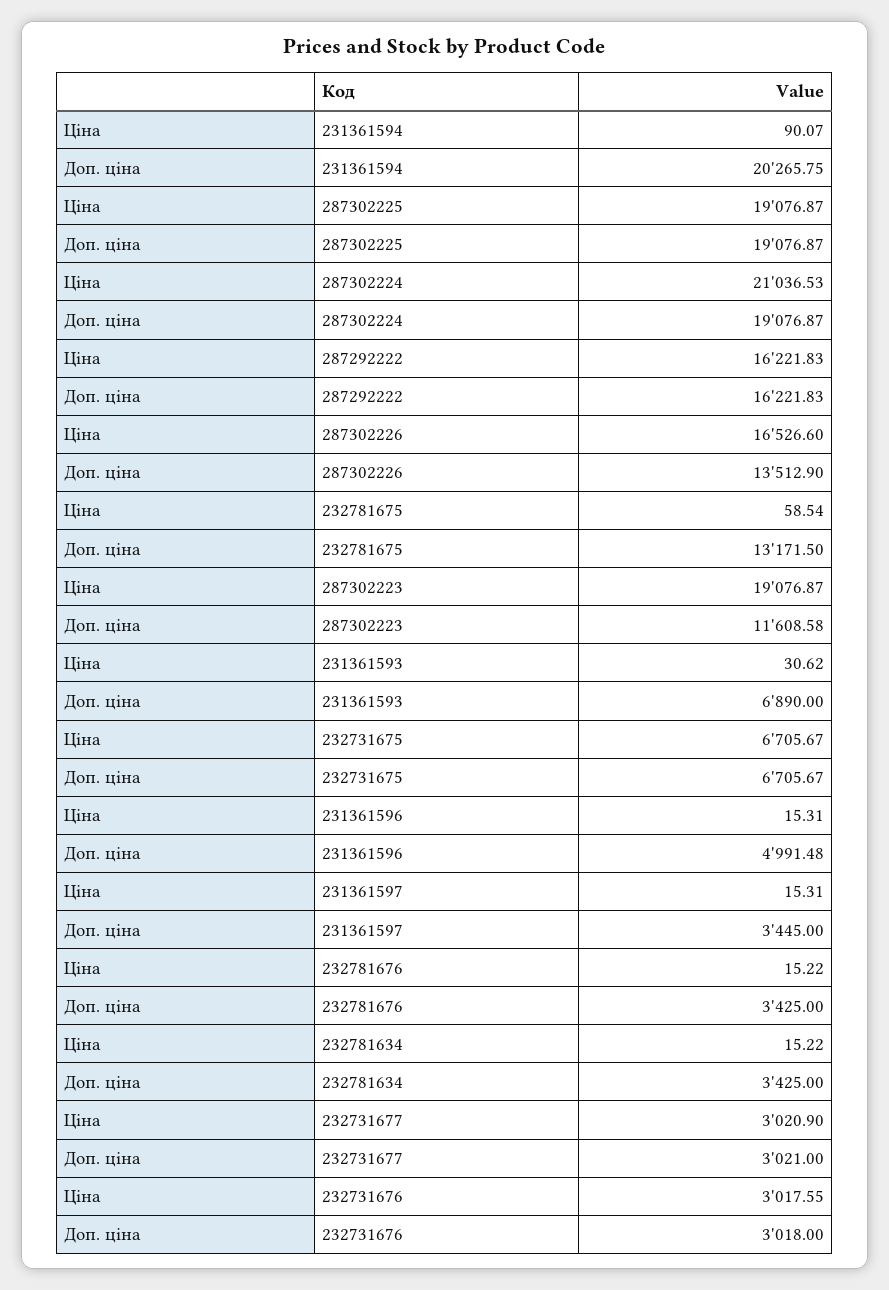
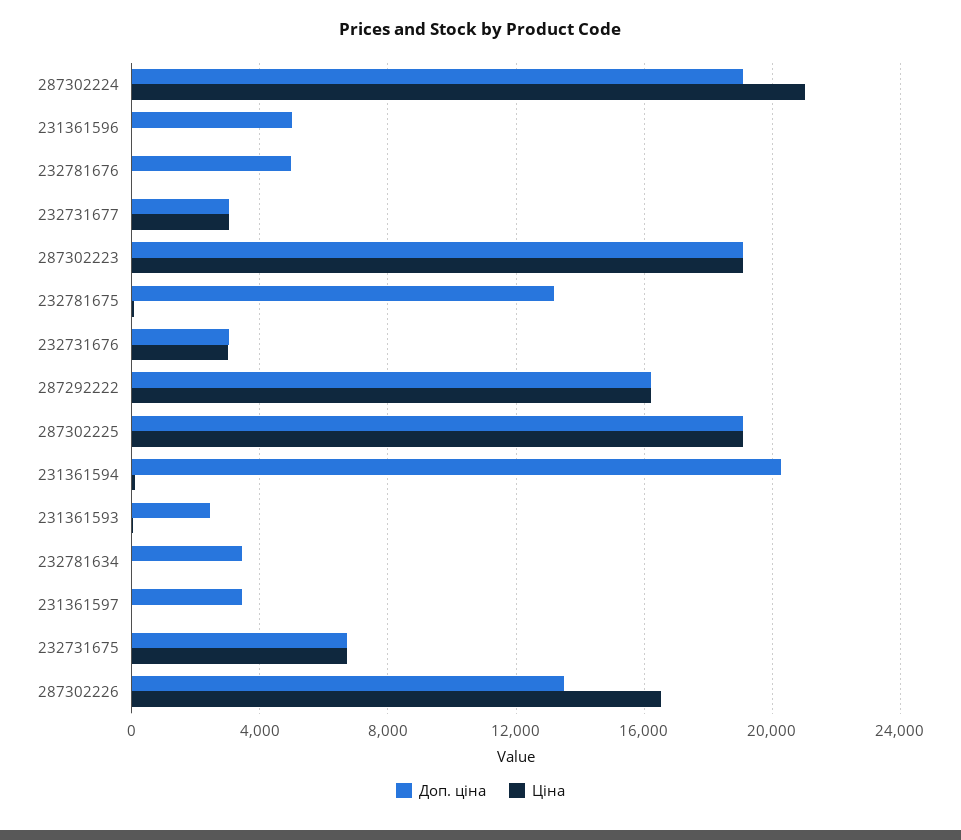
  {
    "Ціна": {
      "231361594": 90.07,
      "287302225": 19076.87,
      "287302224": 21036.53,
      "287292222": 16221.83,
      "287302226": 16526.6,
      "232781675": 58.54,
      "287302223": 19076.87,
      "231361593": 30.62,
      "232731675": 6705.67,
      "231361596": 15.31,
      "231361597": 15.31,
      "232781676": 15.22,
      "232781634": 15.22,
      "232731677": 3020.9,
      "232731676": 3017.55
    },
    "Доп. ціна": {
      "231361594": 20265.75,
      "287302225": 19076.87,
      "287302224": 19076.87,
      "287292222": 16221.83,
      "287302226": 13512.9,
      "232781675": 13171.5,
-     "287302223": 11608.58,
+     "287302223": 19000,
-     "231361593": 6890,
+     "231361593": 2500,
      "232731675": 6705.67,
      "231361596": 4991.48,
      "231361597": 3445,
-     "232781676": 3425,
+     "232781676": 5000,
      "232781634": 3425,
      "232731677": 3021,
      "232731676": 3018
    }
  }

